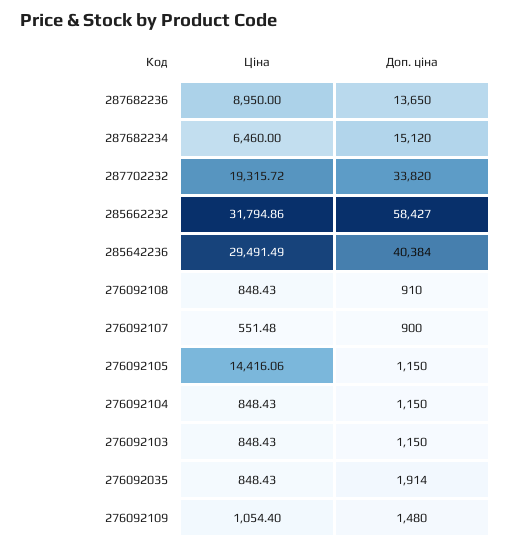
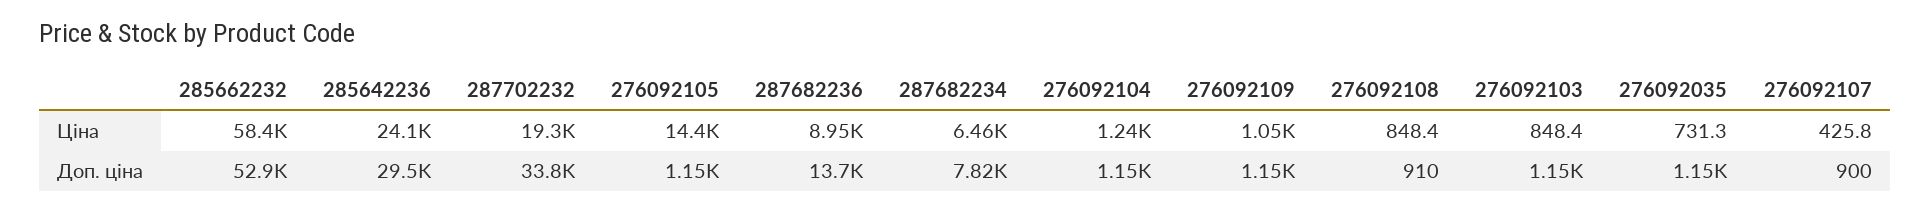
  {
    "Ціна": {
      "287682236": 8950,
      "287682234": 6460,
      "287702232": 19315.72,
-     "285662232": 31794.86,
+     "285662232": 58400,
-     "285642236": 29491.49,
+     "285642236": 24100,
      "276092108": 848.43,
-     "276092107": 551.48,
+     "276092107": 425.8,
      "276092105": 14416.06,
-     "276092104": 848.43,
+     "276092104": 1240,
      "276092103": 848.43,
-     "276092035": 848.43,
+     "276092035": 731.3,
      "276092109": 1054.4
    },
    "Доп. ціна": {
      "287682236": 13650,
-     "287682234": 15120,
+     "287682234": 7820,
      "287702232": 33820,
-     "285662232": 58427,
+     "285662232": 52900,
-     "285642236": 40384,
+     "285642236": 29500,
      "276092108": 910,
      "276092107": 900,
      "276092105": 1150,
      "276092104": 1150,
      "276092103": 1150,
-     "276092035": 1914,
+     "276092035": 1150,
-     "276092109": 1480
+     "276092109": 1150
    }
  }

